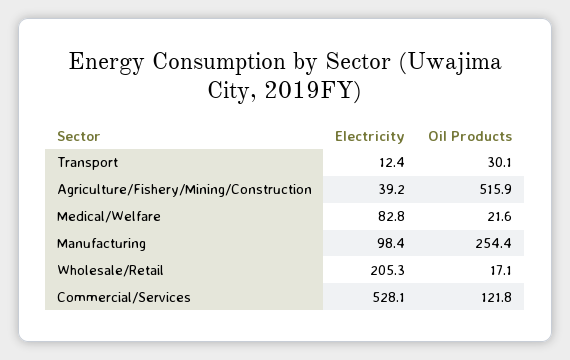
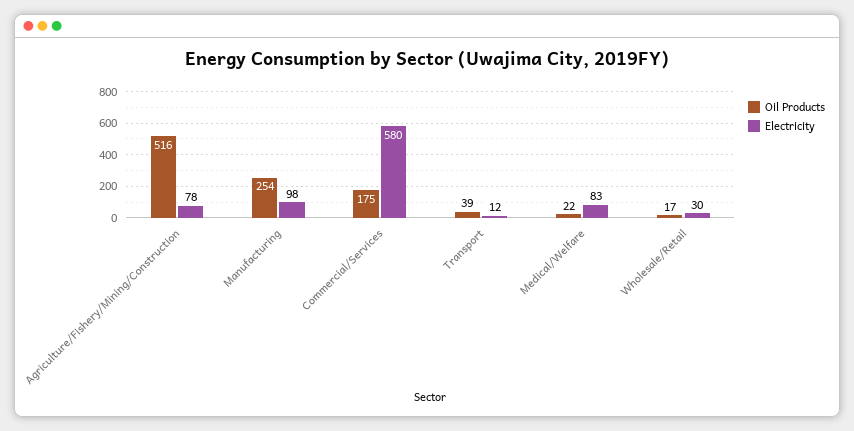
  {
    "Electricity": {
      "Transport": 12.4,
-     "Agriculture/Fishery/Mining/Construction": 39.2,
+     "Agriculture/Fishery/Mining/Construction": 78,
      "Medical/Welfare": 82.8,
      "Manufacturing": 98.4,
-     "Wholesale/Retail": 205.3,
+     "Wholesale/Retail": 30,
-     "Commercial/Services": 528.1
+     "Commercial/Services": 580
    },
    "Oil Products": {
-     "Transport": 30.1,
+     "Transport": 39,
      "Agriculture/Fishery/Mining/Construction": 515.9,
      "Medical/Welfare": 21.6,
      "Manufacturing": 254.4,
      "Wholesale/Retail": 17.1,
-     "Commercial/Services": 121.8
+     "Commercial/Services": 175
    }
  }

